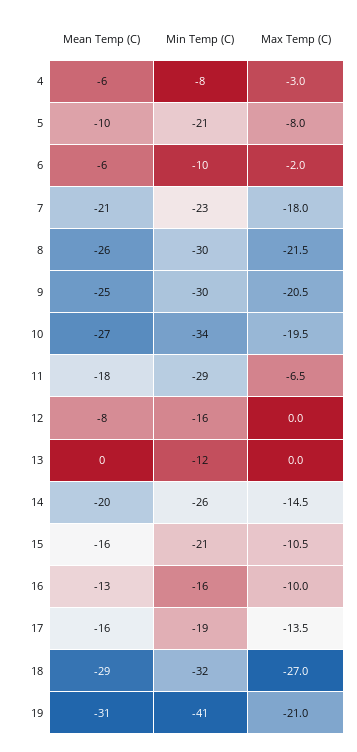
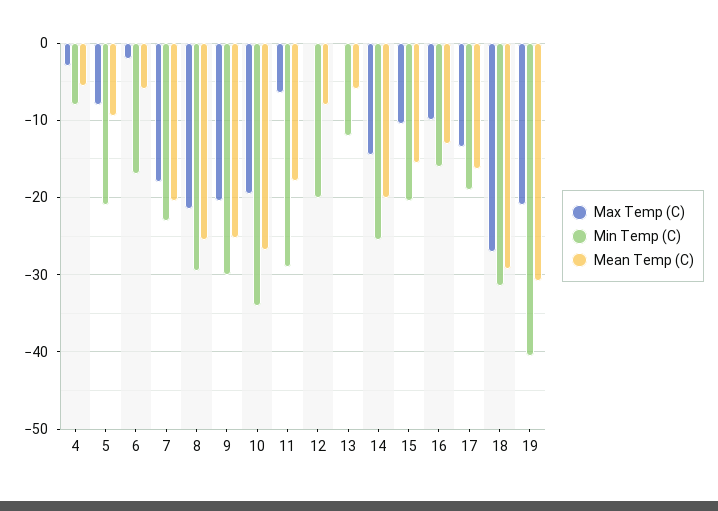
  {
    "Mean Temp (C)": {
      "4": -6,
      "5": -10,
      "6": -6,
      "7": -21,
      "8": -26,
      "9": -25,
      "10": -27,
      "11": -18,
      "12": -8,
-     "13": 0,
+     "13": -6,
      "14": -20,
      "15": -16,
      "16": -13,
      "17": -16,
      "18": -29,
      "19": -31
    },
    "Min Temp (C)": {
      "4": -8,
      "5": -21,
-     "6": -10,
+     "6": -17,
      "7": -23,
      "8": -30,
      "9": -30,
      "10": -34,
      "11": -29,
-     "12": -16,
+     "12": -20,
      "13": -12,
      "14": -26,
      "15": -21,
      "16": -16,
      "17": -19,
      "18": -32,
      "19": -41
    },
    "Max Temp (C)": {
      "4": -3,
      "5": -8,
      "6": -2,
      "7": -18,
      "8": -21.5,
      "9": -20.5,
      "10": -19.5,
      "11": -6.5,
      "12": 0,
      "13": 0,
      "14": -14.5,
      "15": -10.5,
      "16": -10,
      "17": -13.5,
      "18": -27,
      "19": -21
    }
  }

